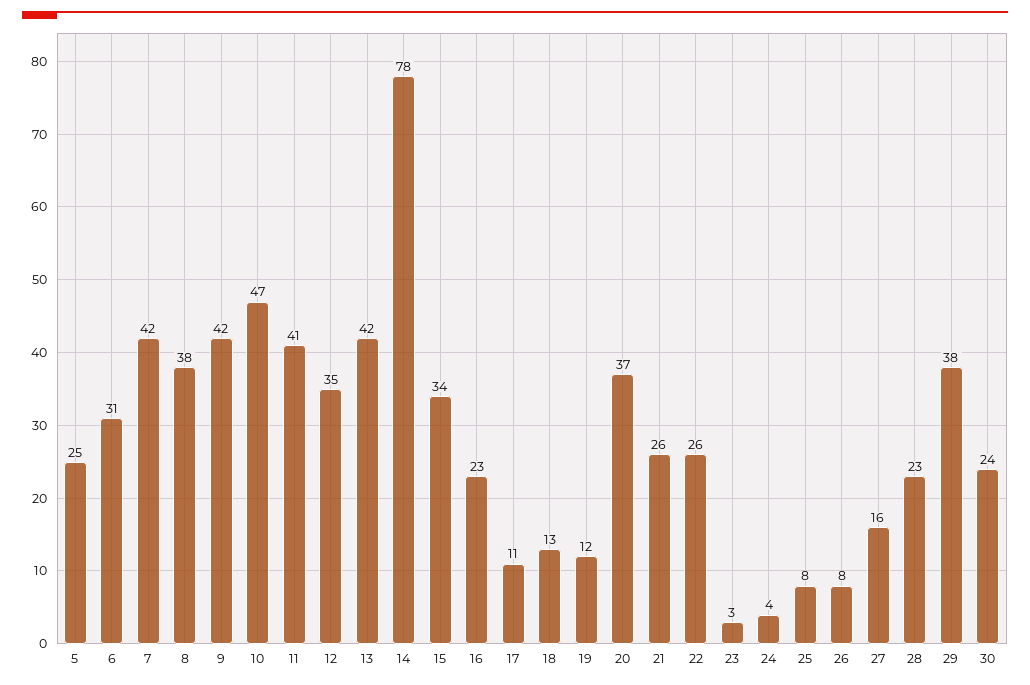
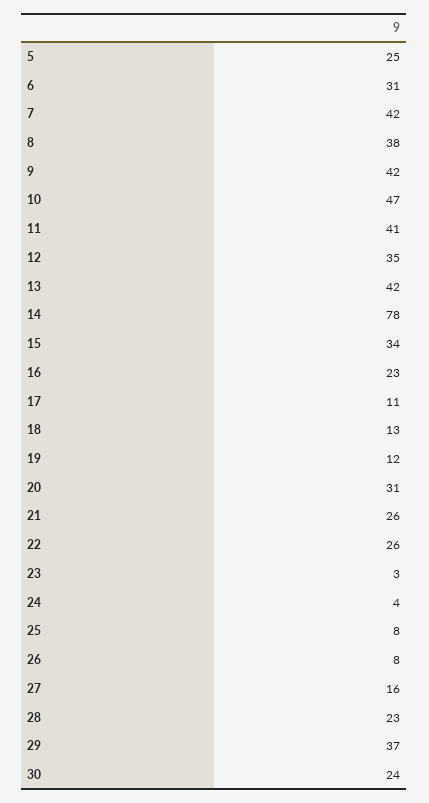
  {
    "5": 25,
    "6": 31,
    "7": 42,
    "8": 38,
    "9": 42,
    "10": 47,
    "11": 41,
    "12": 35,
    "13": 42,
    "14": 78,
    "15": 34,
    "16": 23,
    "17": 11,
    "18": 13,
    "19": 12,
-   "20": 37,
+   "20": 31,
    "21": 26,
    "22": 26,
    "23": 3,
    "24": 4,
    "25": 8,
    "26": 8,
    "27": 16,
    "28": 23,
-   "29": 38,
+   "29": 37,
    "30": 24
  }

